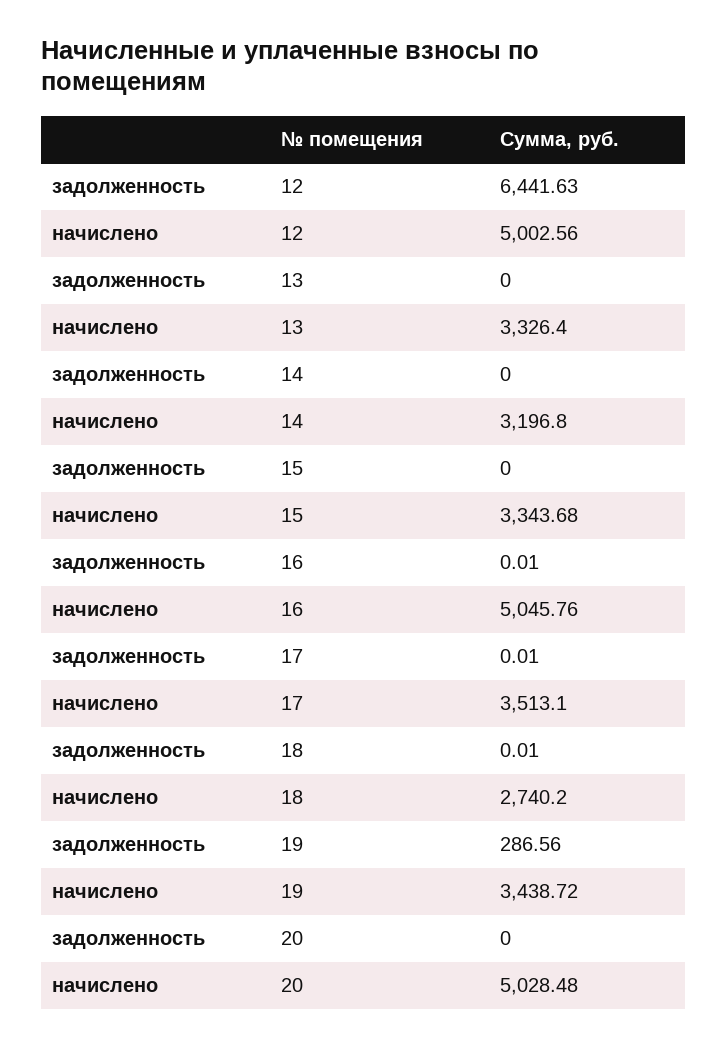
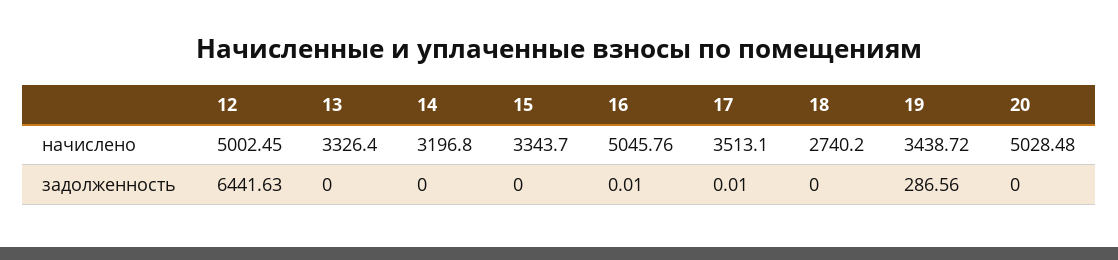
  {
    "задолженность": {
      "12": 6441.63,
      "13": 0,
      "14": 0,
      "15": 0,
      "16": 0.01,
      "17": 0.01,
-     "18": 0.01,
+     "18": 0,
      "19": 286.56,
      "20": 0
    },
    "начислено": {
-     "12": 5002.56,
+     "12": 5002.45,
      "13": 3326.4,
      "14": 3196.8,
-     "15": 3343.68,
+     "15": 3343.7,
      "16": 5045.76,
      "17": 3513.1,
      "18": 2740.2,
      "19": 3438.72,
      "20": 5028.48
    }
  }

